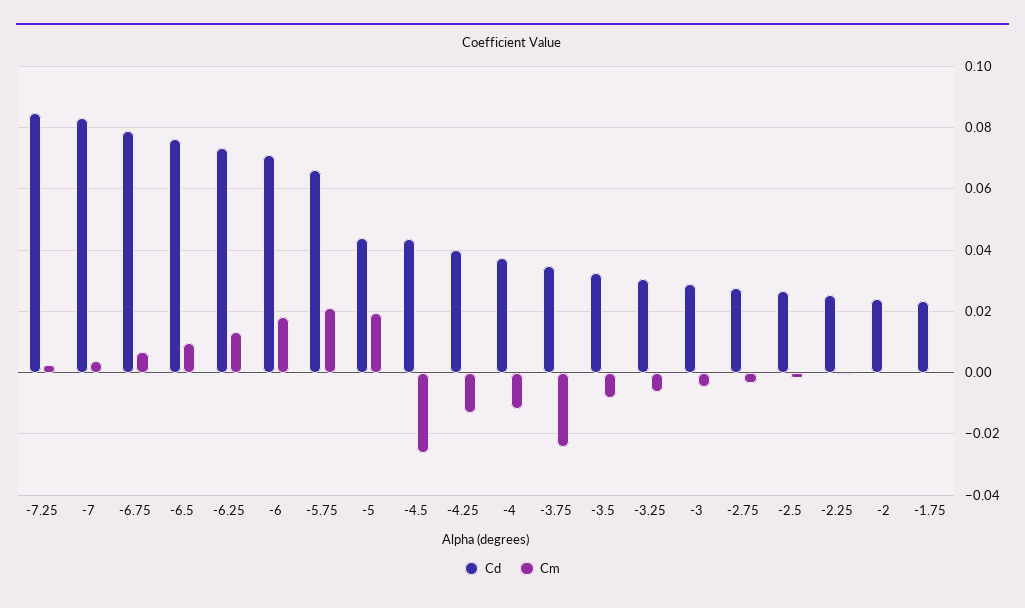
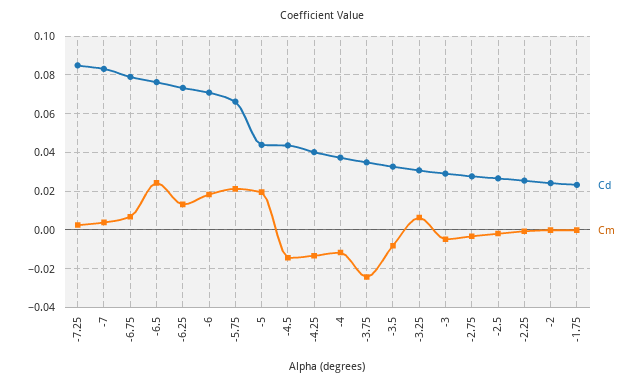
  {
    "Cd": {
      "-7.25": 0.084,
      "-7": 0.084,
      "-6.75": 0.08,
      "-6.5": 0.076,
      "-6.25": 0.074,
      "-6": 0.07,
      "-5.75": 0.066,
      "-5": 0.044,
      "-4.5": 0.044,
      "-4.25": 0.04,
      "-4": 0.038,
      "-3.75": 0.034,
      "-3.5": 0.032,
      "-3.25": 0.03,
      "-3": 0.03,
      "-2.75": 0.028,
      "-2.5": 0.026,
      "-2.25": 0.026,
      "-2": 0.024,
      "-1.75": 0.024
    },
    "Cm": {
      "-7.25": 0.002,
      "-7": 0.004,
      "-6.75": 0.006,
-     "-6.5": 0.01,
+     "-6.5": 0.025,
      "-6.25": 0.014,
      "-6": 0.018,
      "-5.75": 0.022,
      "-5": 0.02,
-     "-4.5": -0.026,
+     "-4.5": -0.015,
      "-4.25": -0.014,
      "-4": -0.012,
      "-3.75": -0.024,
      "-3.5": -0.008,
-     "-3.25": -0.006,
+     "-3.25": 0.005,
      "-3": -0.004,
      "-2.75": -0.004,
      "-2.5": -0.002,
      "-2.25": 0,
      "-2": 0,
      "-1.75": 0
    }
  }

